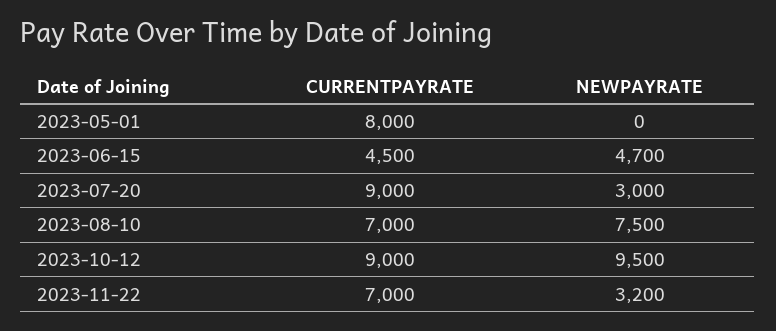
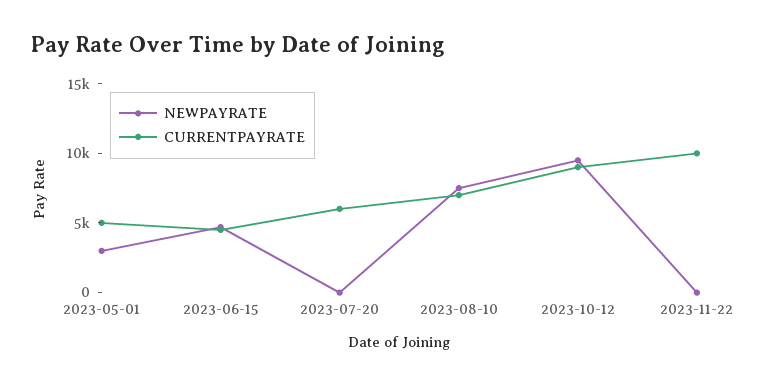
  {
    "CURRENTPAYRATE": {
-     "2023-05-01": 8000,
+     "2023-05-01": 5000,
      "2023-06-15": 4500,
-     "2023-07-20": 9000,
+     "2023-07-20": 6000,
      "2023-08-10": 7000,
      "2023-10-12": 9000,
-     "2023-11-22": 7000
+     "2023-11-22": 10000
    },
    "NEWPAYRATE": {
-     "2023-05-01": 0,
+     "2023-05-01": 3000,
      "2023-06-15": 4700,
-     "2023-07-20": 3000,
+     "2023-07-20": 0,
      "2023-08-10": 7500,
      "2023-10-12": 9500,
-     "2023-11-22": 3200
+     "2023-11-22": 0
    }
  }

